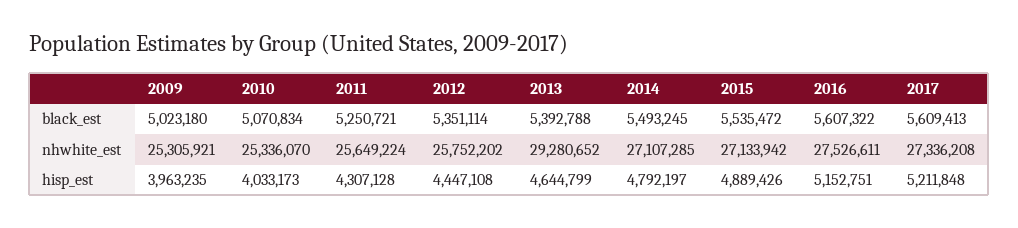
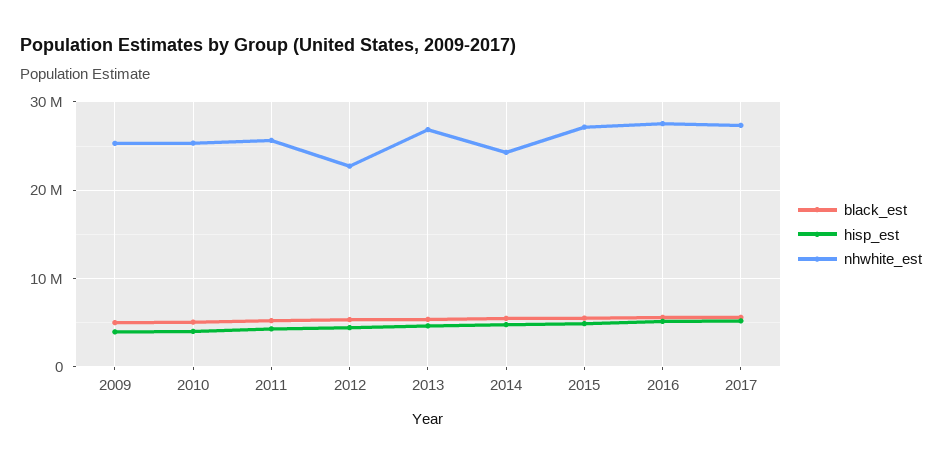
  {
    "black_est": {
      "2009": 5023180,
      "2010": 5070834,
      "2011": 5250721,
      "2012": 5351114,
      "2013": 5392788,
      "2014": 5493245,
      "2015": 5535472,
      "2016": 5607322,
      "2017": 5609413
    },
    "nhwhite_est": {
      "2009": 25305921,
      "2010": 25336070,
      "2011": 25649224,
-     "2012": 25752202,
+     "2012": 23000000,
-     "2013": 29280652,
+     "2013": 27000000,
-     "2014": 27107285,
+     "2014": 24000000,
      "2015": 27133942,
      "2016": 27526611,
      "2017": 27336208
    },
    "hisp_est": {
      "2009": 3963235,
      "2010": 4033173,
      "2011": 4307128,
      "2012": 4447108,
      "2013": 4644799,
      "2014": 4792197,
      "2015": 4889426,
      "2016": 5152751,
      "2017": 5211848
    }
  }

